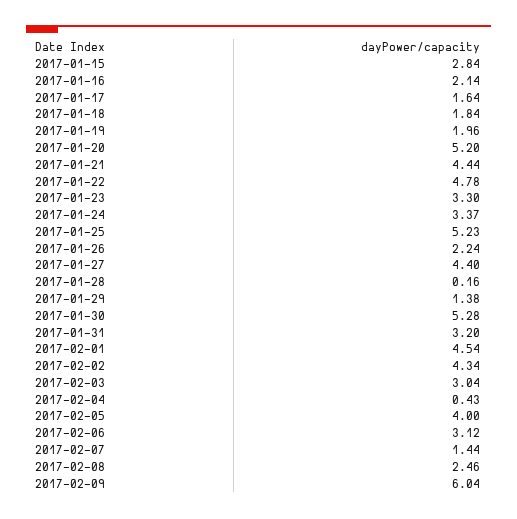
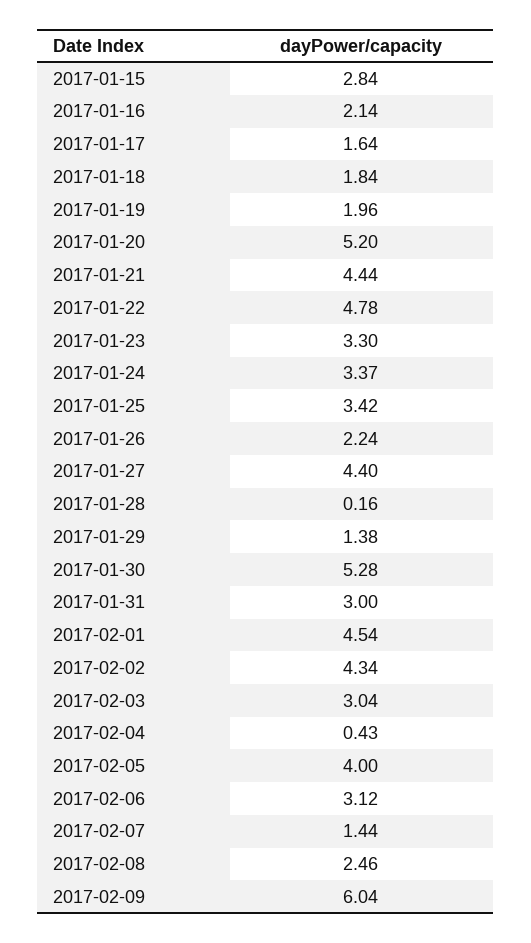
  {
    "2017-01-15": 2.84,
    "2017-01-16": 2.14,
    "2017-01-17": 1.64,
    "2017-01-18": 1.84,
    "2017-01-19": 1.96,
    "2017-01-20": 5.2,
    "2017-01-21": 4.44,
    "2017-01-22": 4.78,
    "2017-01-23": 3.3,
    "2017-01-24": 3.37,
-   "2017-01-25": 5.23,
+   "2017-01-25": 3.42,
    "2017-01-26": 2.24,
    "2017-01-27": 4.4,
    "2017-01-28": 0.16,
    "2017-01-29": 1.38,
    "2017-01-30": 5.28,
-   "2017-01-31": 3.2,
+   "2017-01-31": 3,
    "2017-02-01": 4.54,
    "2017-02-02": 4.34,
    "2017-02-03": 3.04,
    "2017-02-04": 0.43,
    "2017-02-05": 4,
    "2017-02-06": 3.12,
    "2017-02-07": 1.44,
    "2017-02-08": 2.46,
    "2017-02-09": 6.04
  }

